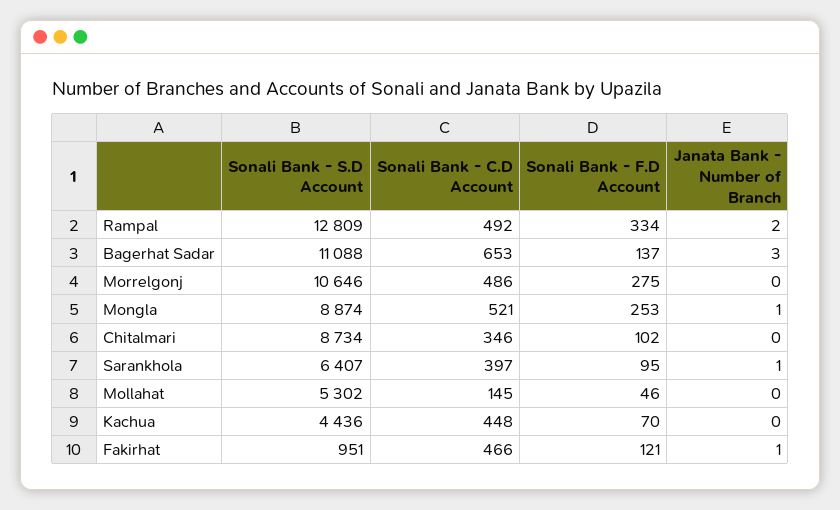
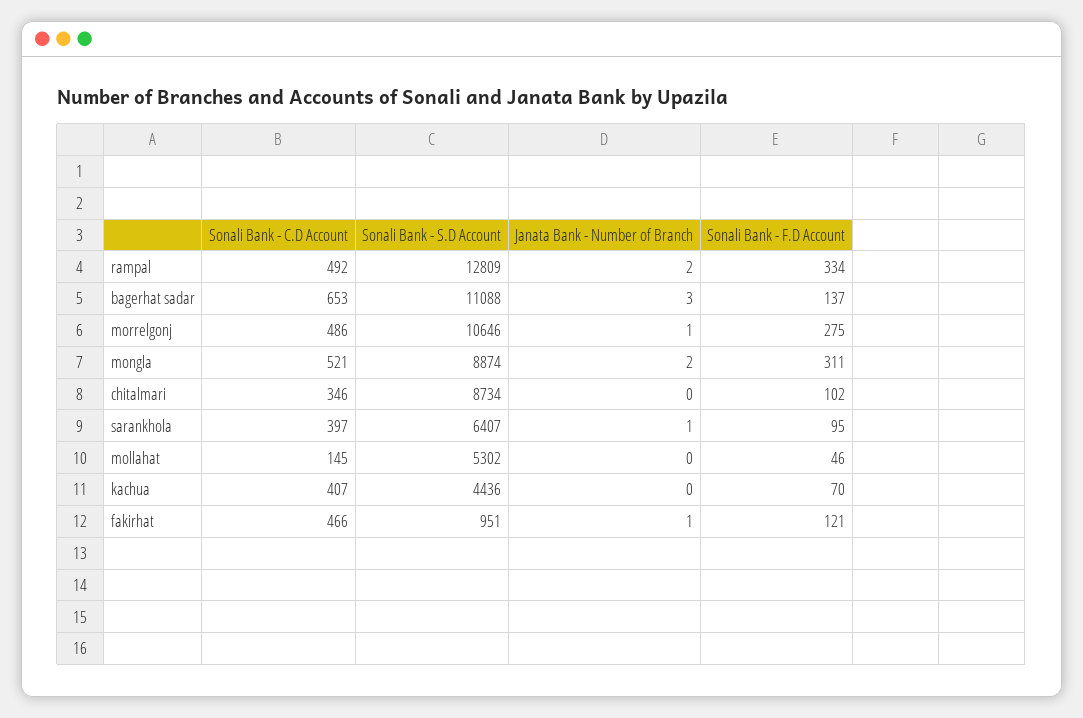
  {
    "Sonali Bank - S.D Account": {
      "Rampal": 12809,
      "Bagerhat Sadar": 11088,
      "Morrelgonj": 10646,
      "Mongla": 8874,
      "Chitalmari": 8734,
      "Sarankhola": 6407,
      "Mollahat": 5302,
      "Kachua": 4436,
      "Fakirhat": 951
    },
    "Sonali Bank - C.D Account": {
      "Rampal": 492,
      "Bagerhat Sadar": 653,
      "Morrelgonj": 486,
      "Mongla": 521,
      "Chitalmari": 346,
      "Sarankhola": 397,
      "Mollahat": 145,
-     "Kachua": 448,
+     "Kachua": 407,
      "Fakirhat": 466
    },
    "Sonali Bank - F.D Account": {
      "Rampal": 334,
      "Bagerhat Sadar": 137,
      "Morrelgonj": 275,
-     "Mongla": 253,
+     "Mongla": 311,
      "Chitalmari": 102,
      "Sarankhola": 95,
      "Mollahat": 46,
      "Kachua": 70,
      "Fakirhat": 121
    },
    "Janata Bank - Number of Branch": {
      "Rampal": 2,
      "Bagerhat Sadar": 3,
-     "Morrelgonj": 0,
+     "Morrelgonj": 1,
-     "Mongla": 1,
+     "Mongla": 2,
      "Chitalmari": 0,
      "Sarankhola": 1,
      "Mollahat": 0,
      "Kachua": 0,
      "Fakirhat": 1
    }
  }

